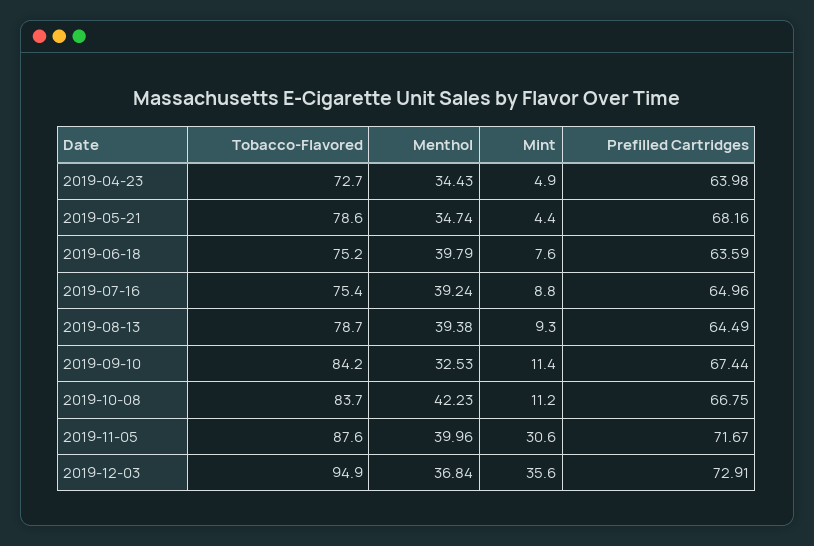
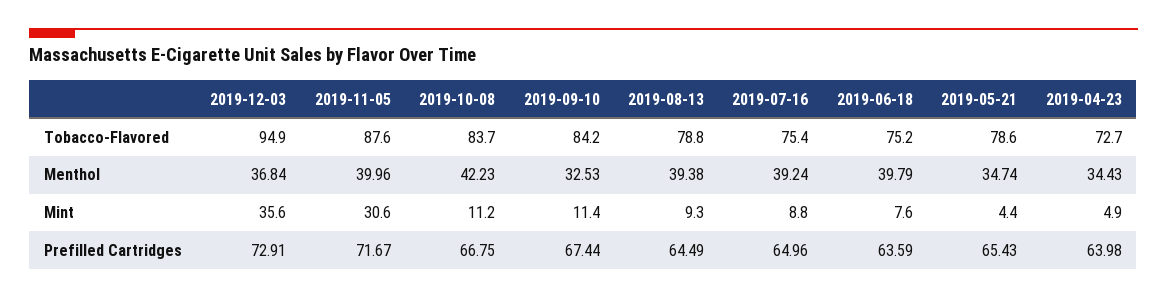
  {
    "Tobacco-Flavored": {
      "2019-04-23": 72.7,
      "2019-05-21": 78.6,
      "2019-06-18": 75.2,
      "2019-07-16": 75.4,
-     "2019-08-13": 78.7,
+     "2019-08-13": 78.8,
      "2019-09-10": 84.2,
      "2019-10-08": 83.7,
      "2019-11-05": 87.6,
      "2019-12-03": 94.9
    },
    "Menthol": {
      "2019-04-23": 34.43,
      "2019-05-21": 34.74,
      "2019-06-18": 39.79,
      "2019-07-16": 39.24,
      "2019-08-13": 39.38,
      "2019-09-10": 32.53,
      "2019-10-08": 42.23,
      "2019-11-05": 39.96,
      "2019-12-03": 36.84
    },
    "Mint": {
      "2019-04-23": 4.9,
      "2019-05-21": 4.4,
      "2019-06-18": 7.6,
      "2019-07-16": 8.8,
      "2019-08-13": 9.3,
      "2019-09-10": 11.4,
      "2019-10-08": 11.2,
      "2019-11-05": 30.6,
      "2019-12-03": 35.6
    },
    "Prefilled Cartridges": {
      "2019-04-23": 63.98,
-     "2019-05-21": 68.16,
+     "2019-05-21": 65.43,
      "2019-06-18": 63.59,
      "2019-07-16": 64.96,
      "2019-08-13": 64.49,
      "2019-09-10": 67.44,
      "2019-10-08": 66.75,
      "2019-11-05": 71.67,
      "2019-12-03": 72.91
    }
  }

